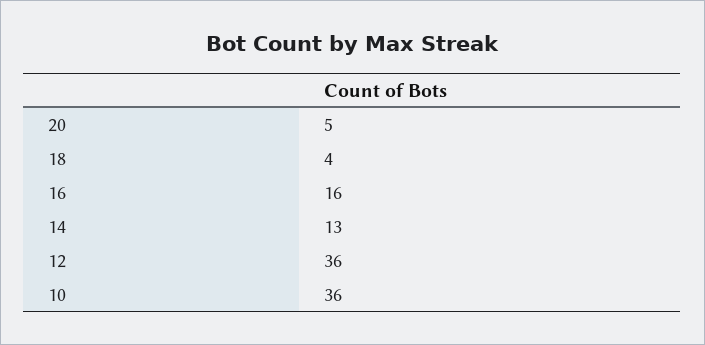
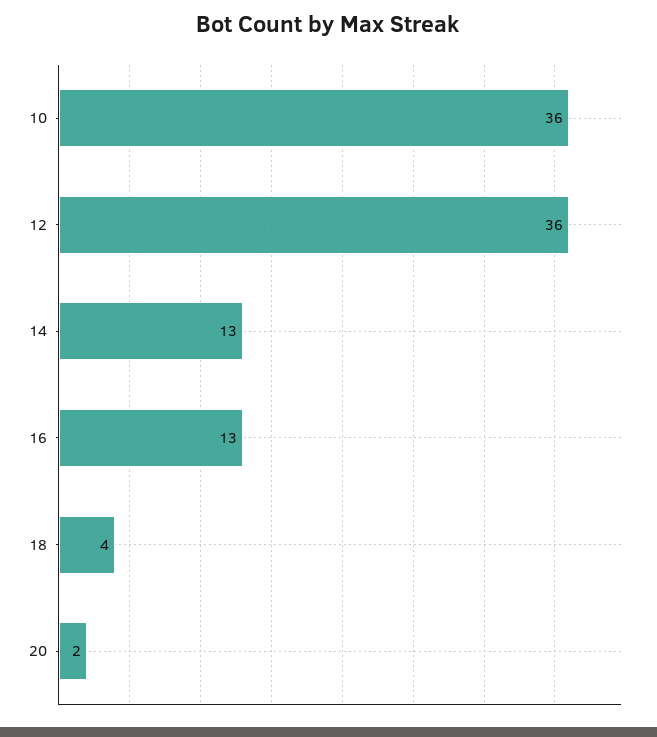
  {
-   "20": 5,
+   "20": 2,
    "18": 4,
-   "16": 16,
+   "16": 13,
    "14": 13,
    "12": 36,
    "10": 36
  }

